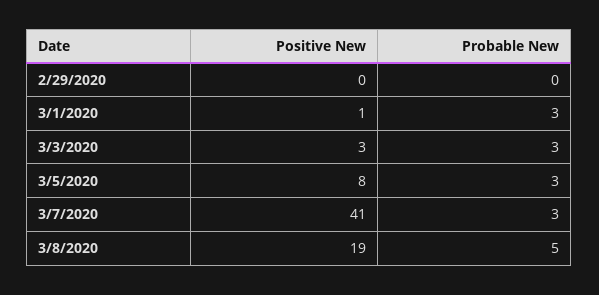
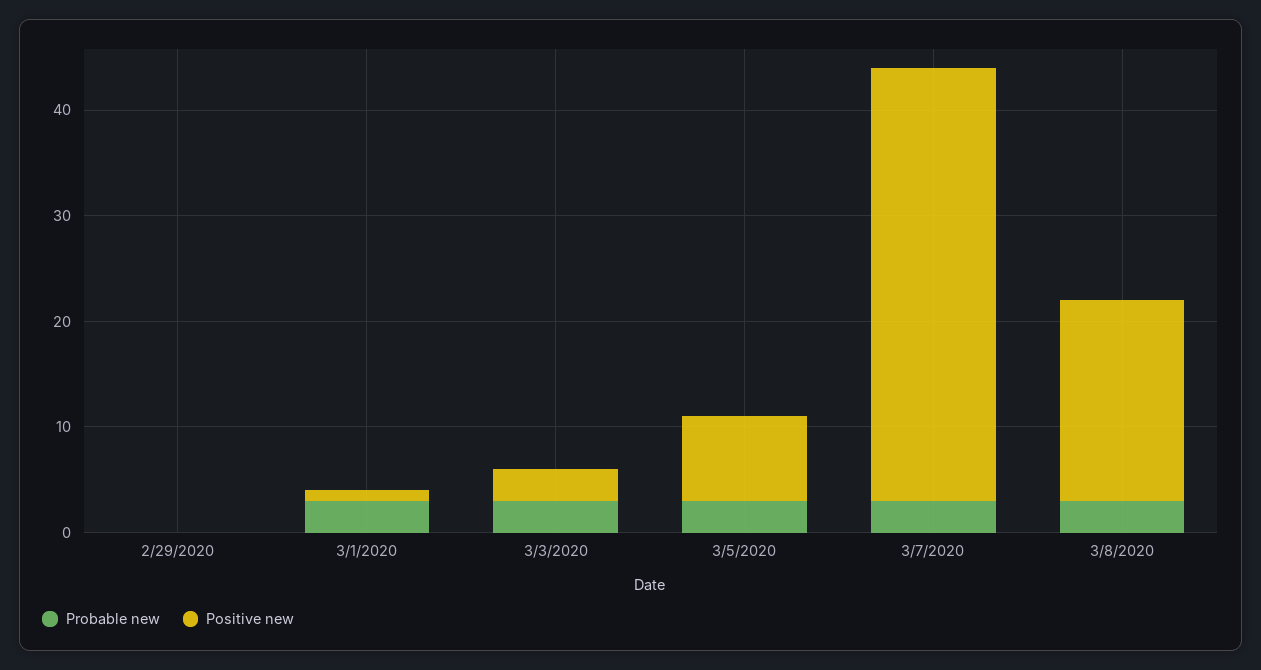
  {
    "Positive New": {
      "2/29/2020": 0,
      "3/1/2020": 1,
      "3/3/2020": 3,
      "3/5/2020": 8,
      "3/7/2020": 41,
      "3/8/2020": 19
    },
    "Probable New": {
      "2/29/2020": 0,
      "3/1/2020": 3,
      "3/3/2020": 3,
      "3/5/2020": 3,
      "3/7/2020": 3,
-     "3/8/2020": 5
+     "3/8/2020": 3
    }
  }

